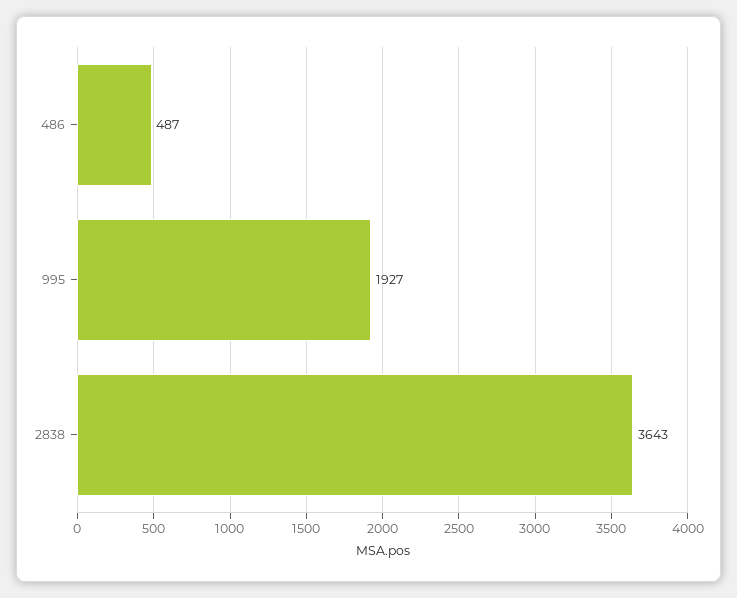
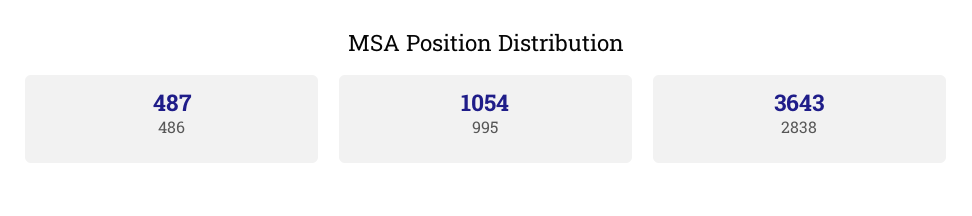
  {
    "486": 487,
-   "995": 1927,
+   "995": 1054,
    "2838": 3643
  }

